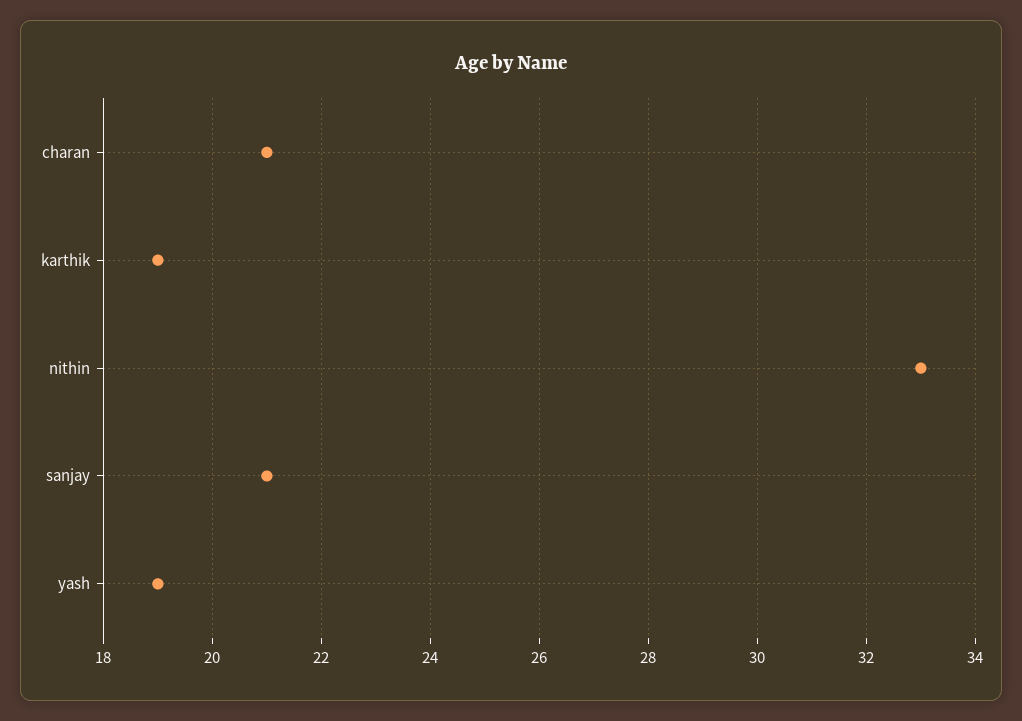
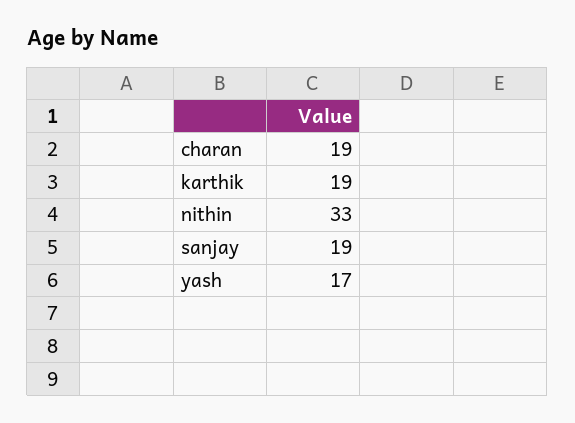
  {
-   "charan": 21,
+   "charan": 19,
    "karthik": 19,
    "nithin": 33,
-   "sanjay": 21,
+   "sanjay": 19,
-   "yash": 19
+   "yash": 17
  }

